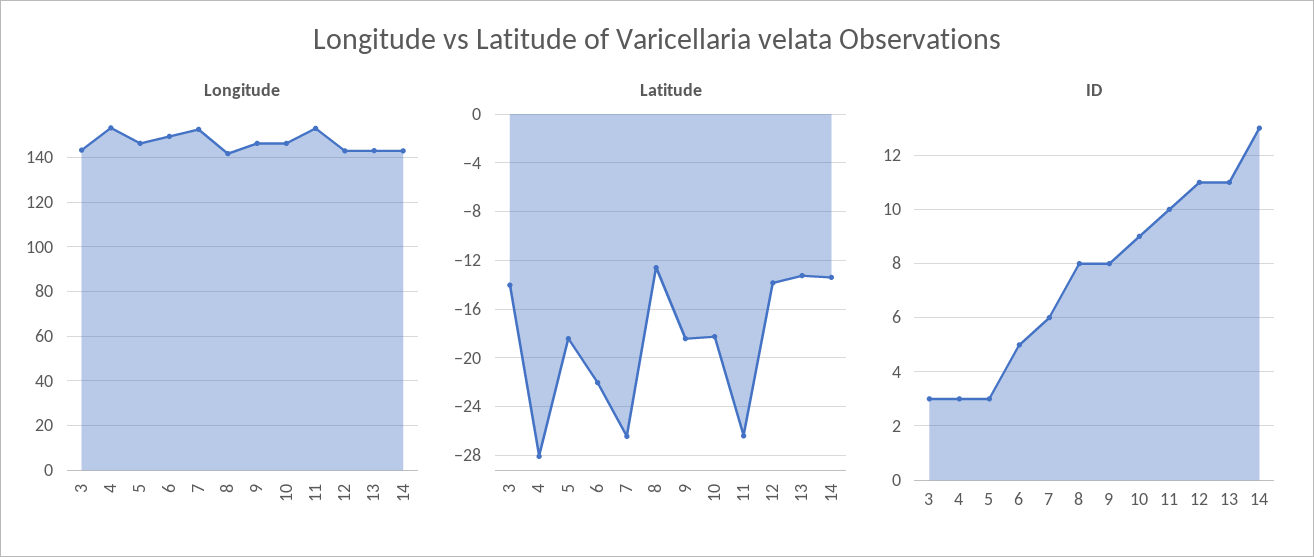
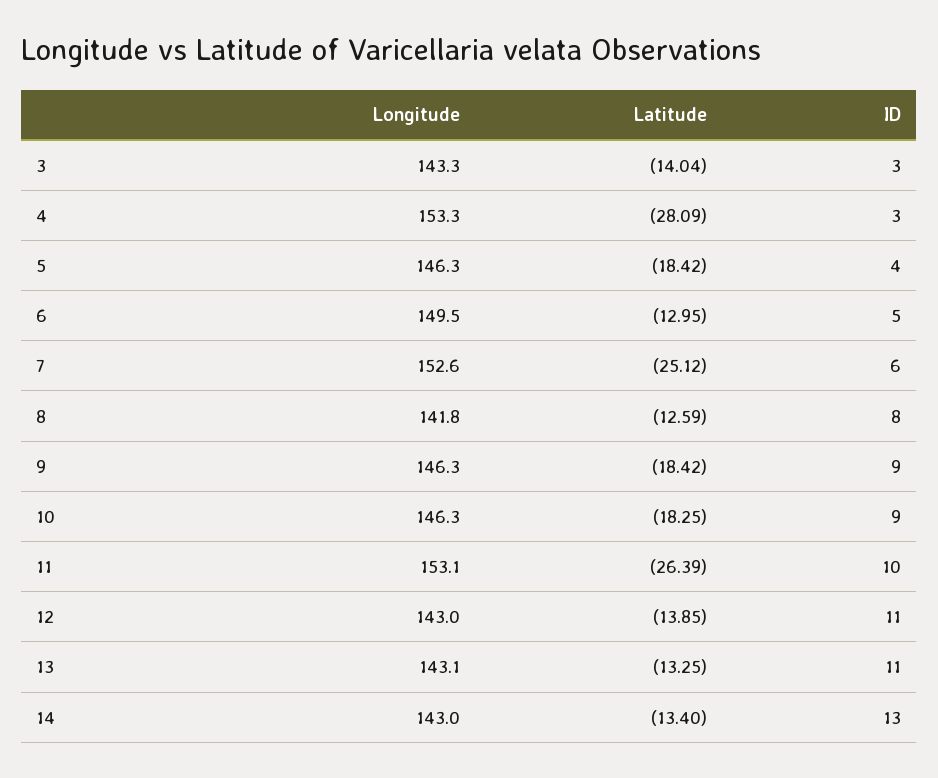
  {
    "Longitude": {
      "3": 143.3,
      "4": 153.3,
      "5": 146.3,
      "6": 149.5,
      "7": 152.6,
      "8": 141.8,
      "9": 146.3,
      "10": 146.3,
      "11": 153.1,
      "12": 143,
      "13": 143.1,
      "14": 143
    },
    "Latitude": {
      "3": -14.04,
      "4": -28.09,
      "5": -18.42,
-     "6": -22,
+     "6": -12.95,
-     "7": -26.5,
+     "7": -25.12,
      "8": -12.59,
      "9": -18.42,
      "10": -18.25,
      "11": -26.39,
      "12": -13.85,
      "13": -13.25,
      "14": -13.4
    },
    "ID": {
      "3": 3,
      "4": 3,
-     "5": 3,
+     "5": 4,
      "6": 5,
      "7": 6,
      "8": 8,
-     "9": 8,
+     "9": 9,
      "10": 9,
      "11": 10,
      "12": 11,
      "13": 11,
      "14": 13
    }
  }

